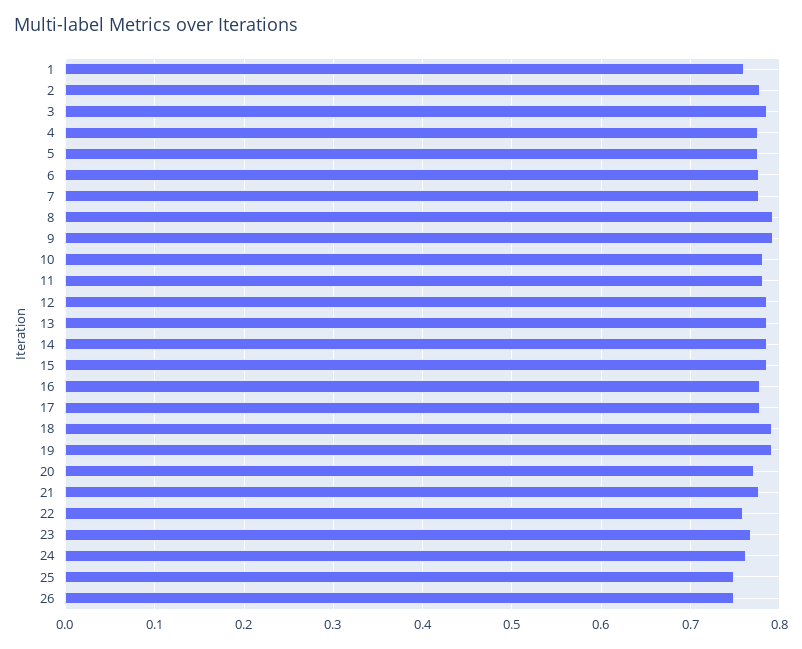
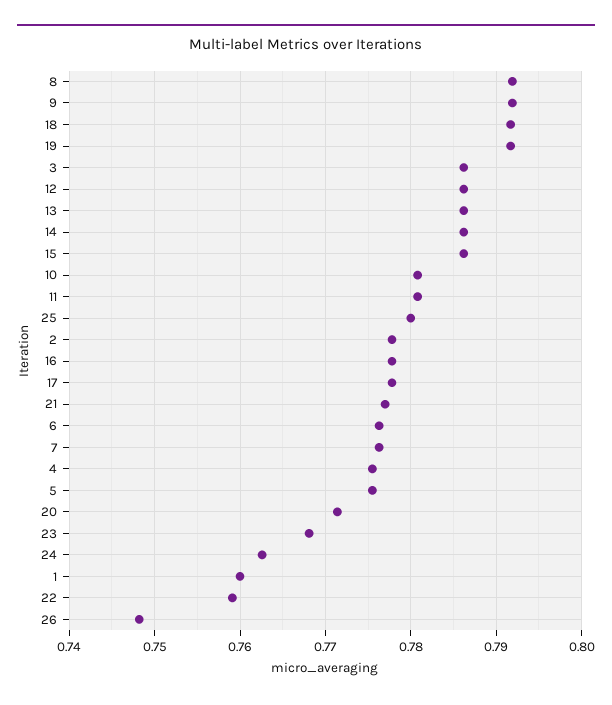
  {
    "1": 0.76,
    "2": 0.778,
    "3": 0.786,
    "4": 0.776,
    "5": 0.776,
    "6": 0.776,
    "7": 0.776,
    "8": 0.792,
    "9": 0.792,
    "10": 0.781,
    "11": 0.781,
    "12": 0.786,
    "13": 0.786,
    "14": 0.786,
    "15": 0.786,
    "16": 0.778,
    "17": 0.778,
    "18": 0.792,
    "19": 0.792,
    "20": 0.771,
    "21": 0.777,
    "22": 0.759,
    "23": 0.768,
    "24": 0.763,
-   "25": 0.75,
+   "25": 0.78,
    "26": 0.748
  }

